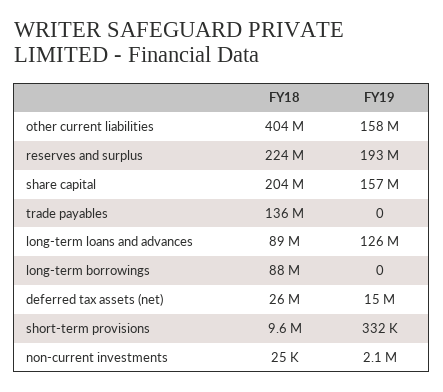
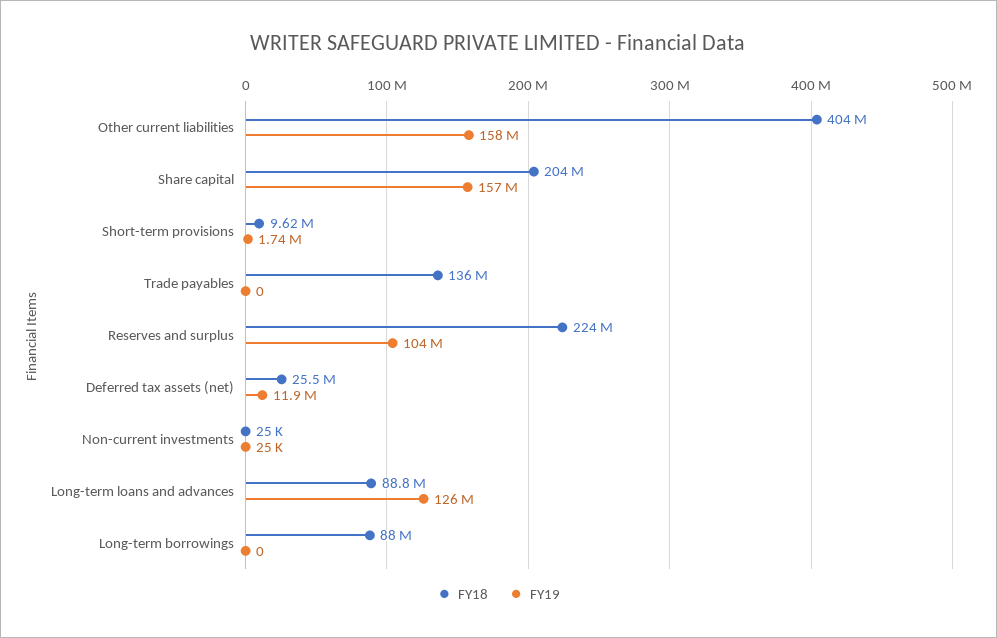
  {
    "FY18": {
      "other current liabilities": 404000000,
      "reserves and surplus": 224000000,
      "share capital": 204000000,
      "trade payables": 136000000,
      "long-term loans and advances": 88800000,
      "long-term borrowings": 88000000,
      "deferred tax assets (net)": 25500000,
      "short-term provisions": 9620000,
      "non-current investments": 25000
    },
    "FY19": {
      "other current liabilities": 158000000,
-     "reserves and surplus": 193000000,
+     "reserves and surplus": 104000000,
      "share capital": 157000000,
      "trade payables": 0,
      "long-term loans and advances": 126000000,
      "long-term borrowings": 0,
-     "deferred tax assets (net)": 15000000,
+     "deferred tax assets (net)": 11900000,
-     "short-term provisions": 332000,
+     "short-term provisions": 1740000,
-     "non-current investments": 2100000
+     "non-current investments": 25000
    }
  }

